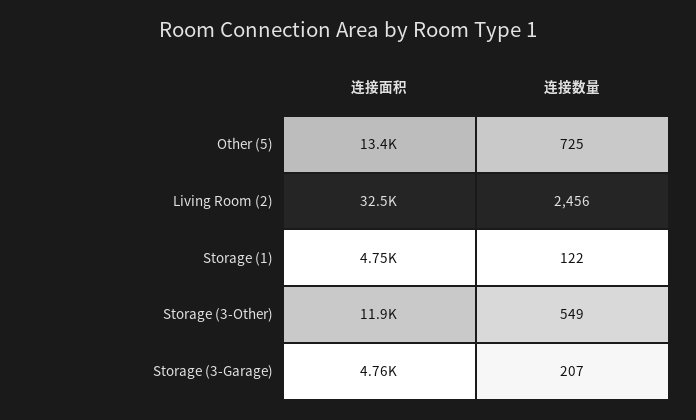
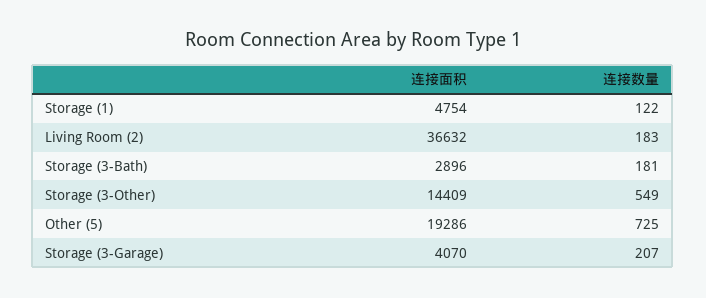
  {
    "连接面积": {
-     "Other (5)": 13400,
+     "Other (5)": 19286,
-     "Living Room (2)": 32500,
+     "Living Room (2)": 36632,
      "Storage (1)": 4754,
-     "Storage (3-Other)": 11900,
+     "Storage (3-Other)": 14409,
-     "Storage (3-Garage)": 4760
+     "Storage (3-Garage)": 4070,
+     "Storage (3-Bath)": 2896
    },
    "连接数量": {
      "Other (5)": 725,
-     "Living Room (2)": 2456,
+     "Living Room (2)": 183,
      "Storage (1)": 122,
      "Storage (3-Other)": 549,
-     "Storage (3-Garage)": 207
+     "Storage (3-Garage)": 207,
+     "Storage (3-Bath)": 181
    }
  }

